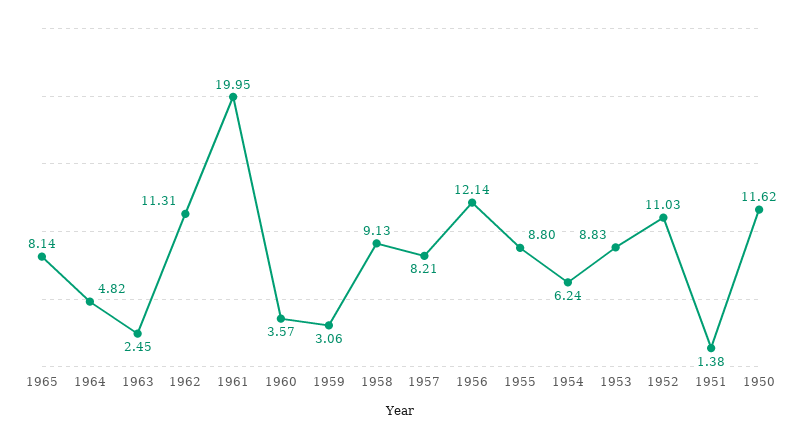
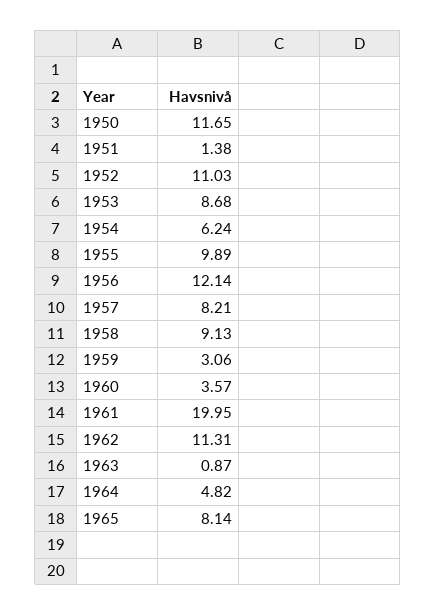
  {
    "1965": 8.14,
    "1964": 4.82,
-   "1963": 2.45,
+   "1963": 0.87,
    "1962": 11.31,
    "1961": 19.95,
    "1960": 3.57,
    "1959": 3.06,
    "1958": 9.13,
    "1957": 8.21,
    "1956": 12.14,
-   "1955": 8.8,
+   "1955": 9.89,
    "1954": 6.24,
-   "1953": 8.83,
+   "1953": 8.68,
    "1952": 11.03,
    "1951": 1.38,
-   "1950": 11.62
+   "1950": 11.65
  }

